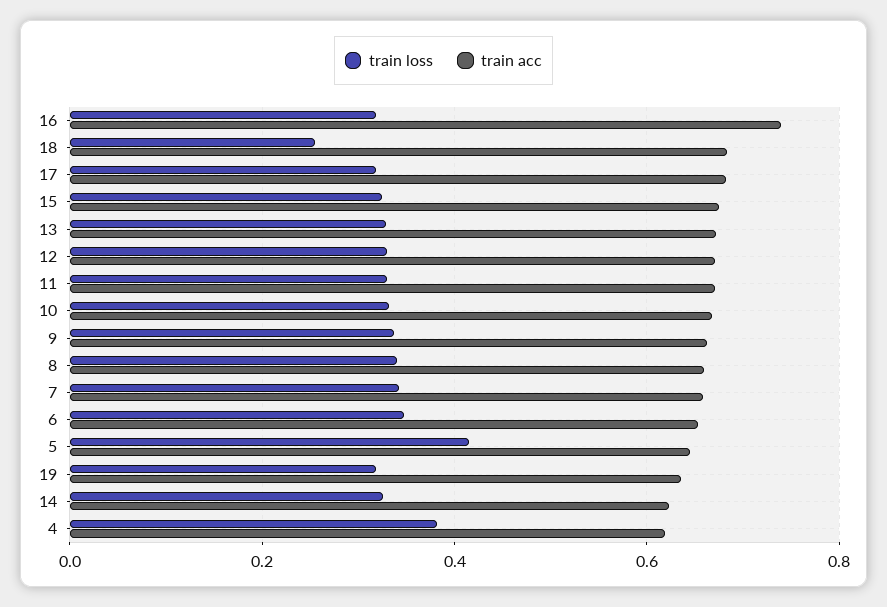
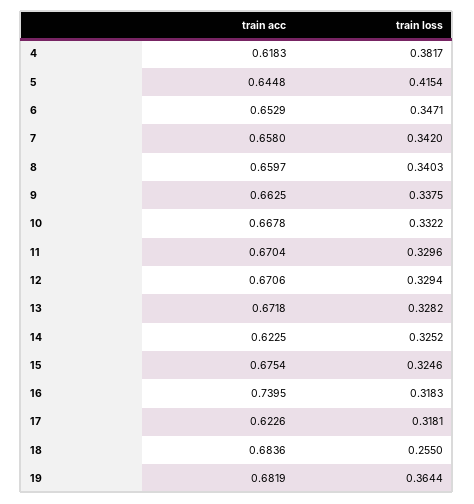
  {
    "train loss": {
      "16": 0.3183,
      "18": 0.255,
      "17": 0.3181,
      "15": 0.3246,
      "13": 0.3282,
      "12": 0.3294,
      "11": 0.3296,
      "10": 0.3322,
      "9": 0.3375,
      "8": 0.3403,
      "7": 0.342,
      "6": 0.3471,
      "5": 0.4154,
-     "19": 0.32,
+     "19": 0.3644,
      "14": 0.3252,
      "4": 0.3817
    },
    "train acc": {
      "16": 0.7395,
      "18": 0.6836,
-     "17": 0.68,
+     "17": 0.6226,
      "15": 0.6754,
      "13": 0.6718,
      "12": 0.6706,
      "11": 0.6704,
      "10": 0.6678,
      "9": 0.6625,
      "8": 0.6597,
      "7": 0.658,
      "6": 0.6529,
      "5": 0.6448,
-     "19": 0.64,
+     "19": 0.6819,
      "14": 0.6225,
      "4": 0.6183
    }
  }

